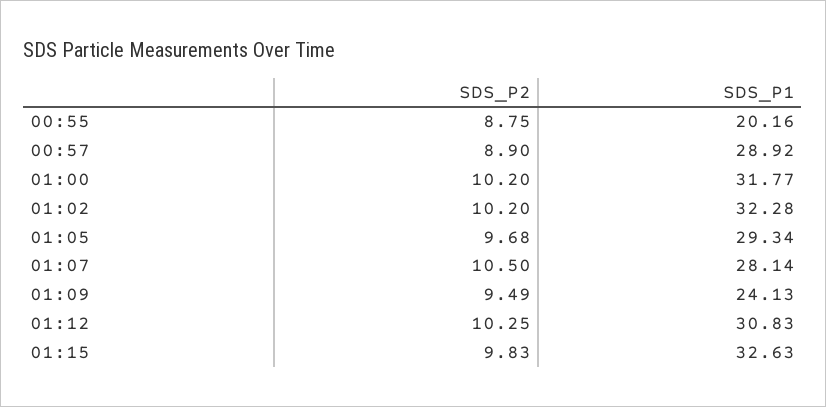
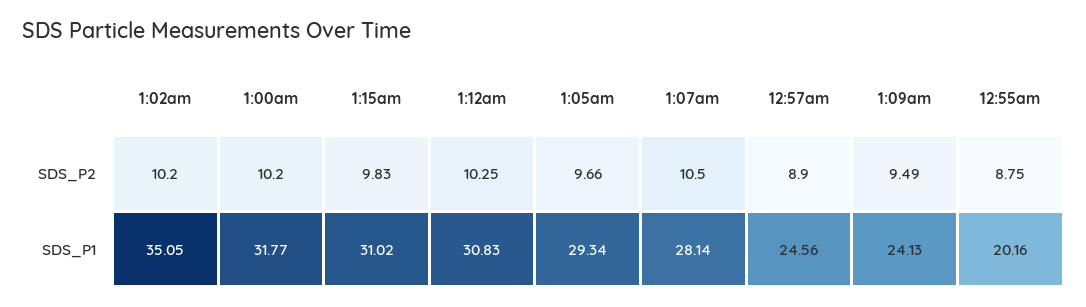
  {
    "SDS_P2": {
      "00:55": 8.75,
      "00:57": 8.9,
      "01:00": 10.2,
      "01:02": 10.2,
-     "01:05": 9.68,
+     "01:05": 9.66,
      "01:07": 10.5,
      "01:09": 9.49,
      "01:12": 10.25,
      "01:15": 9.83
    },
    "SDS_P1": {
      "00:55": 20.16,
-     "00:57": 28.92,
+     "00:57": 24.56,
      "01:00": 31.77,
-     "01:02": 32.28,
+     "01:02": 35.05,
      "01:05": 29.34,
      "01:07": 28.14,
      "01:09": 24.13,
      "01:12": 30.83,
-     "01:15": 32.63
+     "01:15": 31.02
    }
  }

